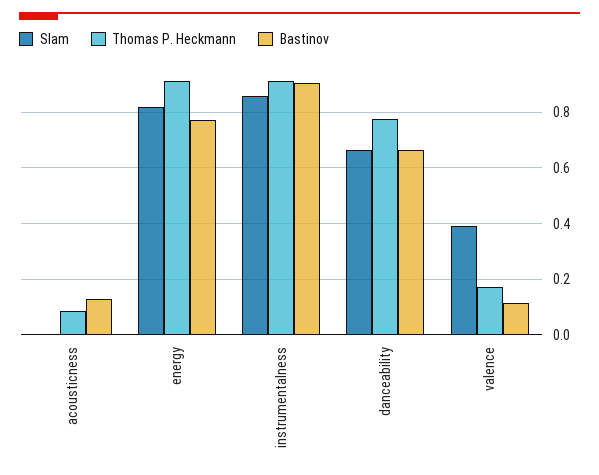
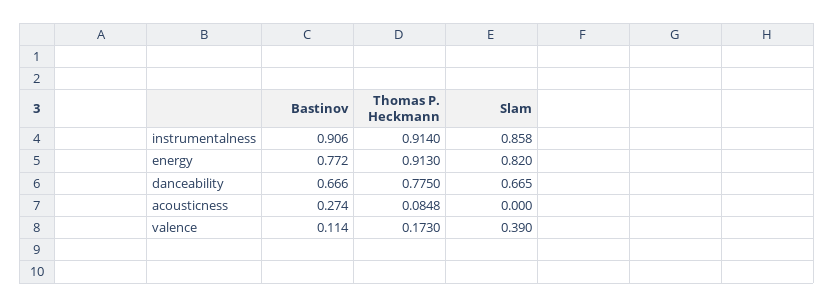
  {
    "Slam": {
      "acousticness": 0,
      "energy": 0.82,
      "instrumentalness": 0.858,
      "danceability": 0.665,
      "valence": 0.39
    },
    "Thomas P. Heckmann": {
      "acousticness": 0.0848,
      "energy": 0.913,
      "instrumentalness": 0.914,
      "danceability": 0.775,
      "valence": 0.173
    },
    "Bastinov": {
-     "acousticness": 0.125,
+     "acousticness": 0.274,
      "energy": 0.772,
      "instrumentalness": 0.906,
      "danceability": 0.666,
      "valence": 0.114
    }
  }

